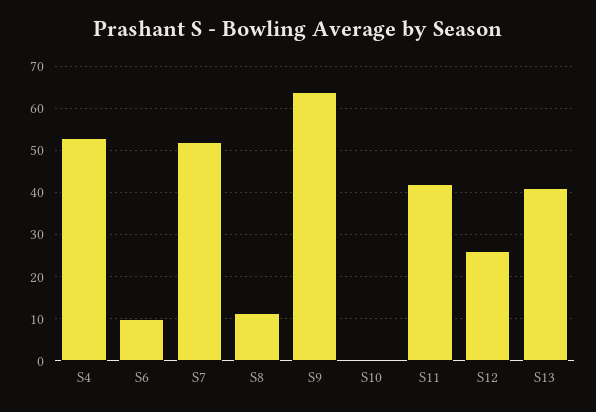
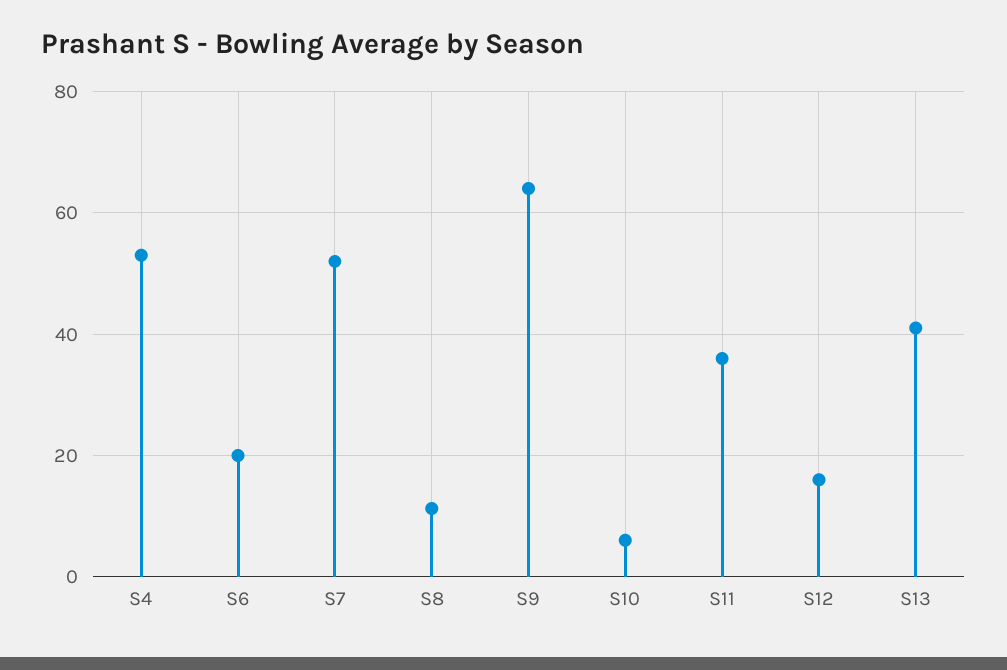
  {
    "S4": 54,
-   "S6": 10,
+   "S6": 20,
    "S7": 52,
    "S8": 12,
    "S9": 64,
-   "S10": 0,
+   "S10": 6,
-   "S11": 42,
+   "S11": 36,
-   "S12": 26,
+   "S12": 16,
    "S13": 42
  }

